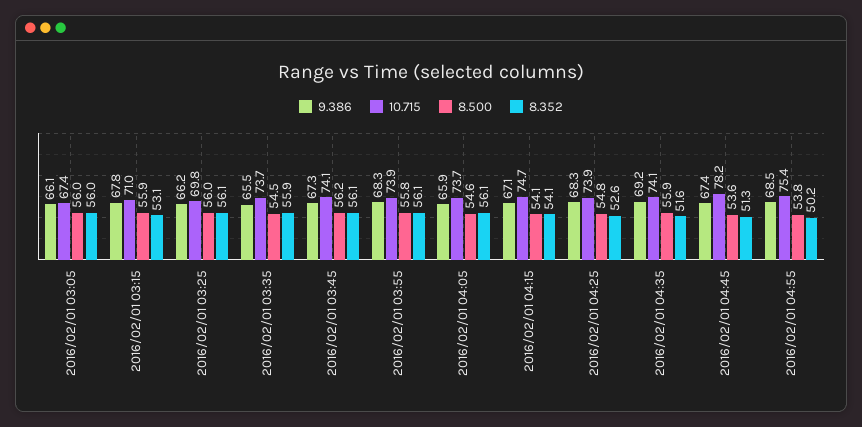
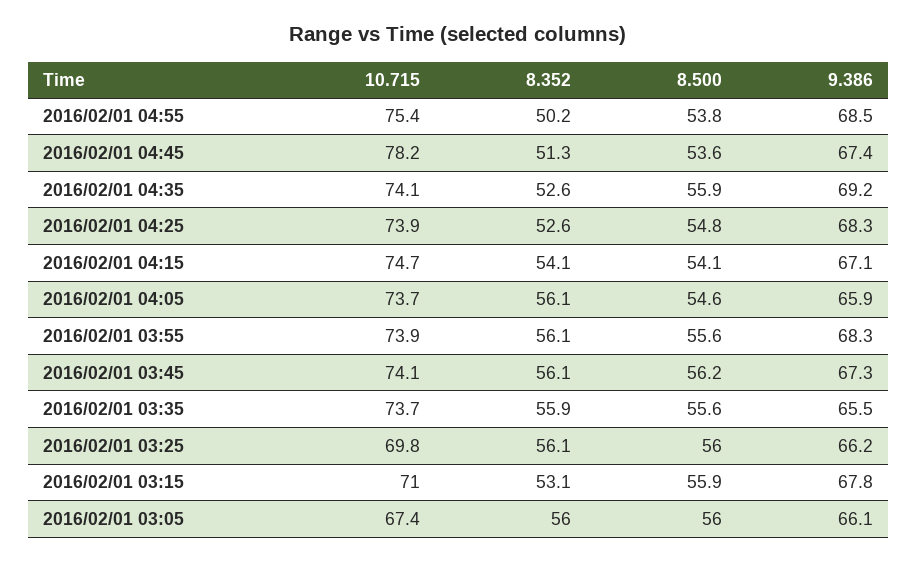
  {
    "9.386": {
      "2016/02/01 03:05": 66.1,
      "2016/02/01 03:15": 67.8,
      "2016/02/01 03:25": 66.2,
      "2016/02/01 03:35": 65.5,
      "2016/02/01 03:45": 67.3,
      "2016/02/01 03:55": 68.3,
      "2016/02/01 04:05": 65.9,
      "2016/02/01 04:15": 67.1,
      "2016/02/01 04:25": 68.3,
      "2016/02/01 04:35": 69.2,
      "2016/02/01 04:45": 67.4,
      "2016/02/01 04:55": 68.5
    },
    "10.715": {
      "2016/02/01 03:05": 67.4,
      "2016/02/01 03:15": 71,
      "2016/02/01 03:25": 69.8,
      "2016/02/01 03:35": 73.7,
      "2016/02/01 03:45": 74.1,
      "2016/02/01 03:55": 73.9,
      "2016/02/01 04:05": 73.7,
      "2016/02/01 04:15": 74.7,
      "2016/02/01 04:25": 73.9,
      "2016/02/01 04:35": 74.1,
      "2016/02/01 04:45": 78.2,
      "2016/02/01 04:55": 75.4
    },
    "8.500": {
      "2016/02/01 03:05": 56,
      "2016/02/01 03:15": 55.9,
      "2016/02/01 03:25": 56,
-     "2016/02/01 03:35": 54.5,
+     "2016/02/01 03:35": 55.6,
      "2016/02/01 03:45": 56.2,
-     "2016/02/01 03:55": 55.8,
+     "2016/02/01 03:55": 55.6,
      "2016/02/01 04:05": 54.6,
      "2016/02/01 04:15": 54.1,
      "2016/02/01 04:25": 54.8,
      "2016/02/01 04:35": 55.9,
      "2016/02/01 04:45": 53.6,
      "2016/02/01 04:55": 53.8
    },
    "8.352": {
      "2016/02/01 03:05": 56,
      "2016/02/01 03:15": 53.1,
      "2016/02/01 03:25": 56.1,
      "2016/02/01 03:35": 55.9,
      "2016/02/01 03:45": 56.1,
      "2016/02/01 03:55": 56.1,
      "2016/02/01 04:05": 56.1,
      "2016/02/01 04:15": 54.1,
      "2016/02/01 04:25": 52.6,
-     "2016/02/01 04:35": 51.6,
+     "2016/02/01 04:35": 52.6,
      "2016/02/01 04:45": 51.3,
      "2016/02/01 04:55": 50.2
    }
  }

